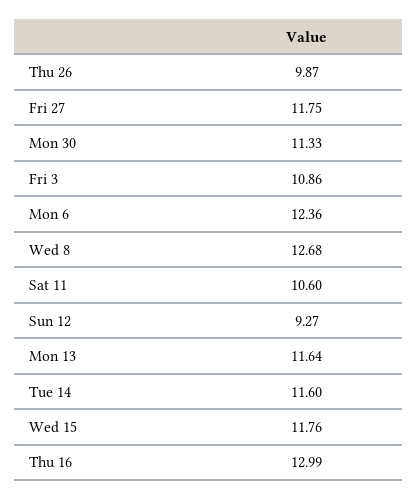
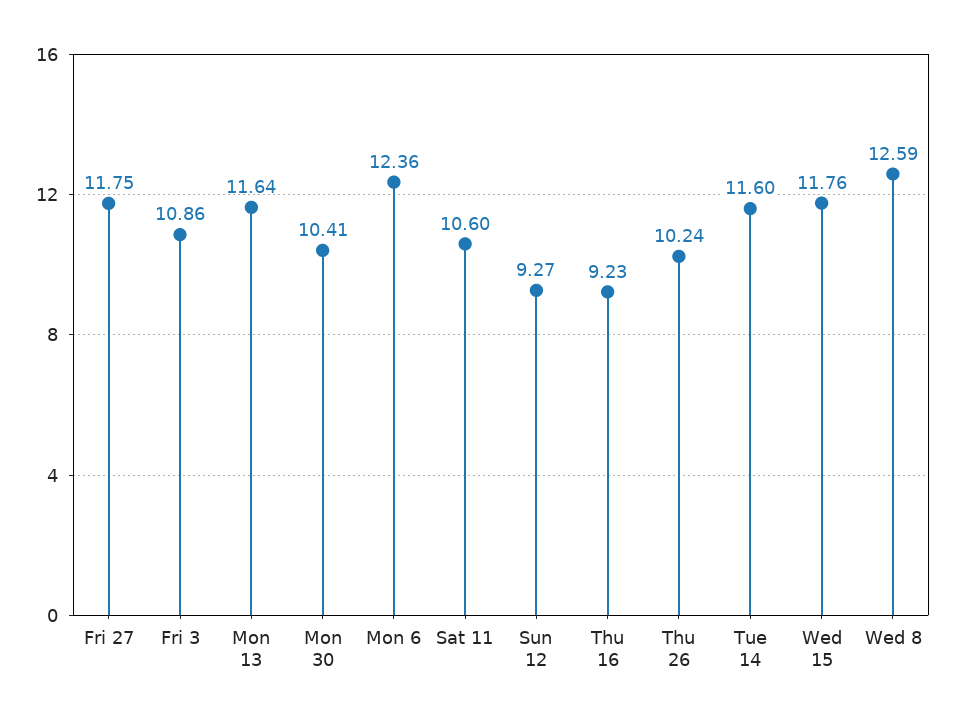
  {
-   "Thu 26": 9.87,
+   "Thu 26": 10.24,
    "Fri 27": 11.75,
-   "Mon 30": 11.33,
+   "Mon 30": 10.41,
    "Fri 3": 10.86,
    "Mon 6": 12.36,
-   "Wed 8": 12.68,
+   "Wed 8": 12.59,
    "Sat 11": 10.6,
    "Sun 12": 9.27,
    "Mon 13": 11.64,
    "Tue 14": 11.6,
    "Wed 15": 11.76,
-   "Thu 16": 12.99
+   "Thu 16": 9.23
  }

